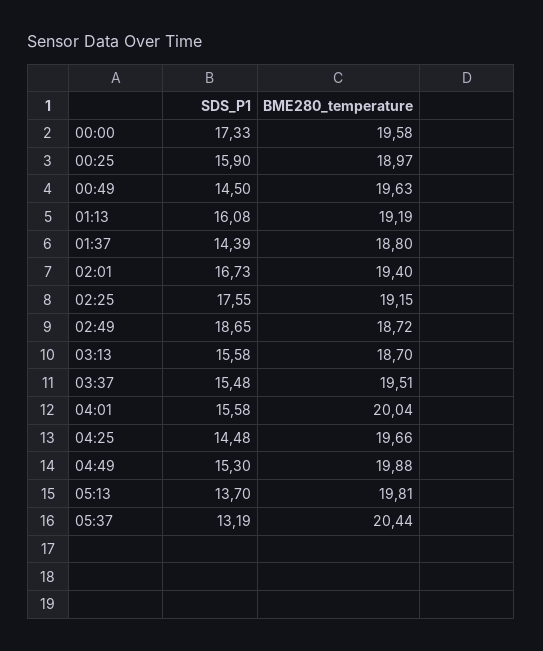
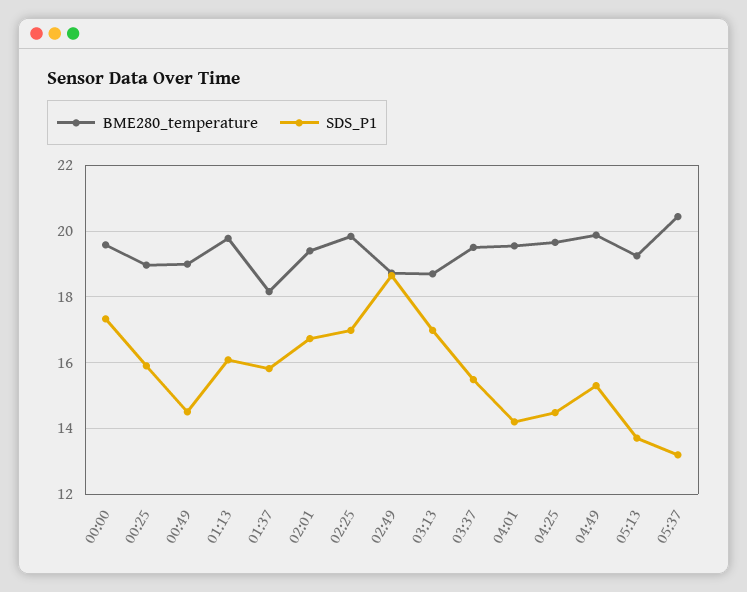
  {
    "SDS_P1": {
      "00:00": 17.33,
      "00:25": 15.9,
      "00:49": 14.5,
      "01:13": 16.08,
-     "01:37": 14.39,
+     "01:37": 15.8,
      "02:01": 16.73,
-     "02:25": 17.55,
+     "02:25": 17,
      "02:49": 18.65,
-     "03:13": 15.58,
+     "03:13": 17,
      "03:37": 15.48,
-     "04:01": 15.58,
+     "04:01": 14.2,
      "04:25": 14.48,
      "04:49": 15.3,
      "05:13": 13.7,
      "05:37": 13.19
    },
    "BME280_temperature": {
      "00:00": 19.58,
      "00:25": 18.97,
-     "00:49": 19.63,
+     "00:49": 19,
-     "01:13": 19.19,
+     "01:13": 19.8,
-     "01:37": 18.8,
+     "01:37": 18.2,
      "02:01": 19.4,
-     "02:25": 19.15,
+     "02:25": 19.8,
      "02:49": 18.72,
      "03:13": 18.7,
      "03:37": 19.51,
-     "04:01": 20.04,
+     "04:01": 19.6,
      "04:25": 19.66,
      "04:49": 19.88,
-     "05:13": 19.81,
+     "05:13": 19.2,
      "05:37": 20.44
    }
  }

